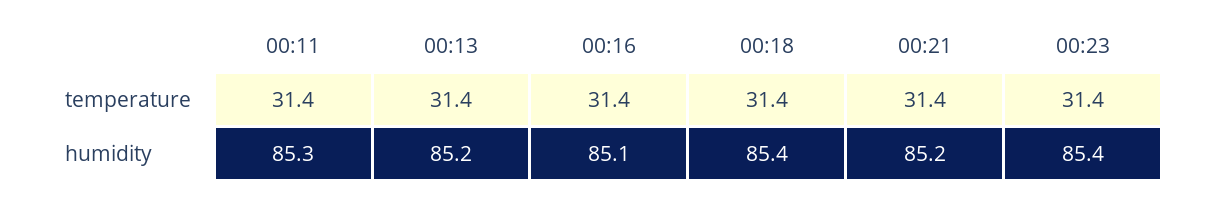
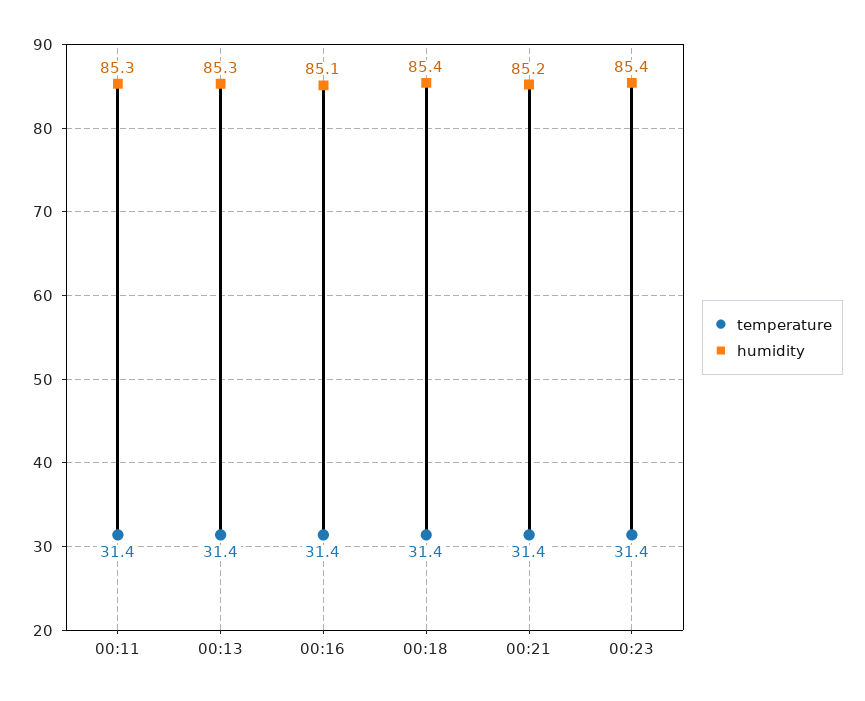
  {
    "temperature": {
      "00:11": 31.4,
      "00:13": 31.4,
      "00:16": 31.4,
      "00:18": 31.4,
      "00:21": 31.4,
      "00:23": 31.4
    },
    "humidity": {
      "00:11": 85.3,
-     "00:13": 85.2,
+     "00:13": 85.3,
      "00:16": 85.1,
      "00:18": 85.4,
      "00:21": 85.2,
      "00:23": 85.4
    }
  }

